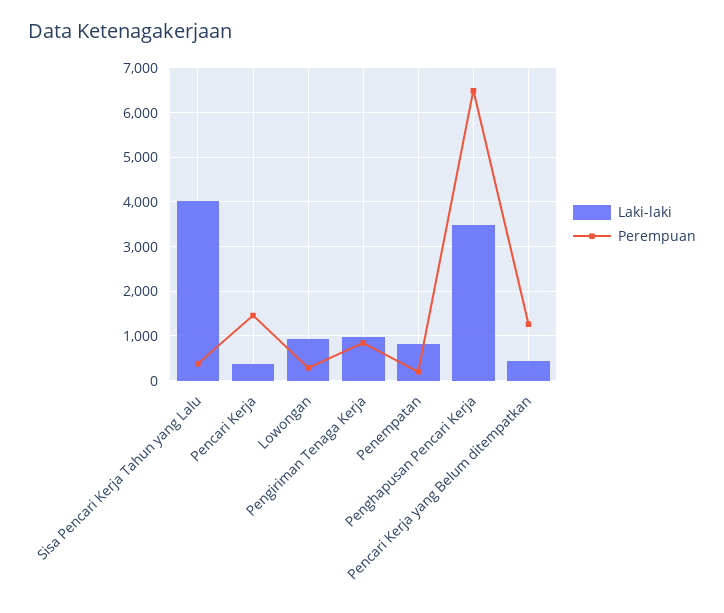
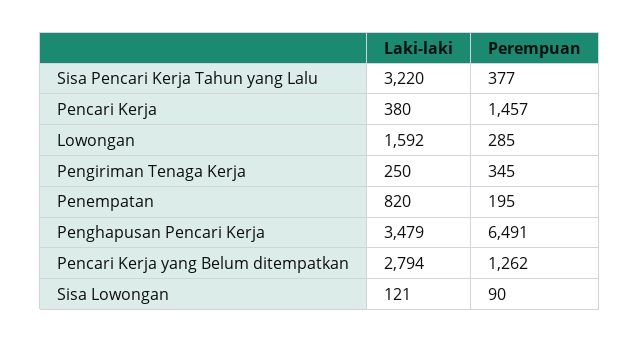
  {
    "Laki-laki": {
-     "Sisa Pencari Kerja Tahun yang Lalu": 4000,
+     "Sisa Pencari Kerja Tahun yang Lalu": 3220,
      "Pencari Kerja": 380,
-     "Lowongan": 1000,
+     "Lowongan": 1592,
-     "Pengiriman Tenaga Kerja": 1000,
+     "Pengiriman Tenaga Kerja": 250,
      "Penempatan": 820,
      "Penghapusan Pencari Kerja": 3479,
-     "Pencari Kerja yang Belum ditempatkan": 400
+     "Pencari Kerja yang Belum ditempatkan": 2794,
+     "Sisa Lowongan": 121
    },
    "Perempuan": {
      "Sisa Pencari Kerja Tahun yang Lalu": 377,
      "Pencari Kerja": 1457,
      "Lowongan": 285,
-     "Pengiriman Tenaga Kerja": 800,
+     "Pengiriman Tenaga Kerja": 345,
      "Penempatan": 195,
      "Penghapusan Pencari Kerja": 6491,
-     "Pencari Kerja yang Belum ditempatkan": 1262
+     "Pencari Kerja yang Belum ditempatkan": 1262,
+     "Sisa Lowongan": 90
    }
  }

